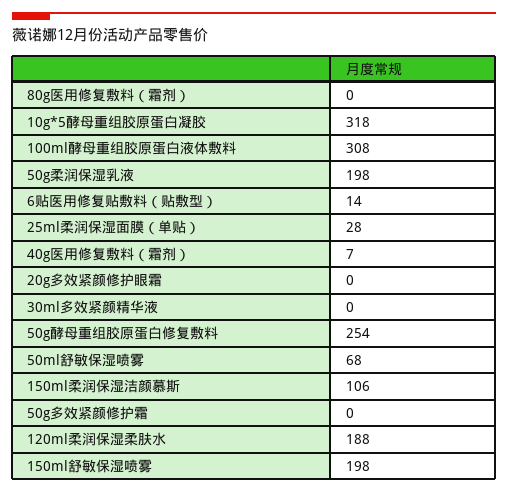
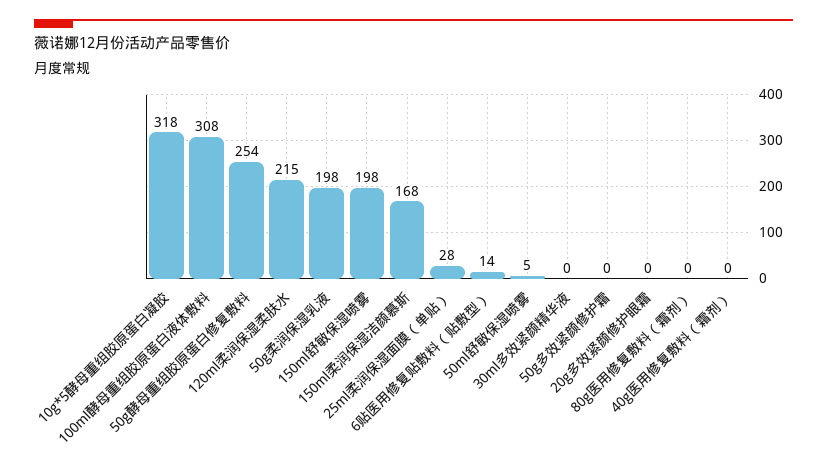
  {
    "80g医用修复敷料（霜剂）": 0,
    "10g*5酵母重组胶原蛋白凝胶": 318,
    "100ml酵母重组胶原蛋白液体敷料": 308,
    "50g柔润保湿乳液": 198,
    "6贴医用修复贴敷料（贴敷型）": 14,
    "25ml柔润保湿面膜（单贴）": 28,
-   "40g医用修复敷料（霜剂）": 7,
+   "40g医用修复敷料（霜剂）": 0,
    "20g多效紧颜修护眼霜": 0,
    "30ml多效紧颜精华液": 0,
    "50g酵母重组胶原蛋白修复敷料": 254,
-   "50ml舒敏保湿喷雾": 68,
+   "50ml舒敏保湿喷雾": 5,
-   "150ml柔润保湿洁颜慕斯": 106,
+   "150ml柔润保湿洁颜慕斯": 168,
    "50g多效紧颜修护霜": 0,
-   "120ml柔润保湿柔肤水": 188,
+   "120ml柔润保湿柔肤水": 215,
    "150ml舒敏保湿喷雾": 198
  }

